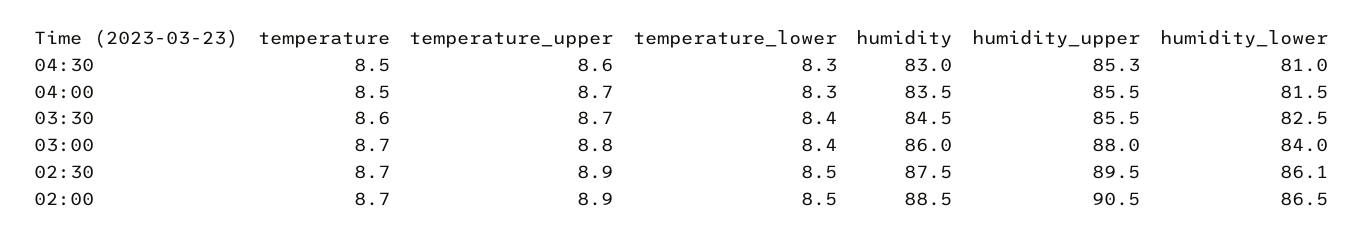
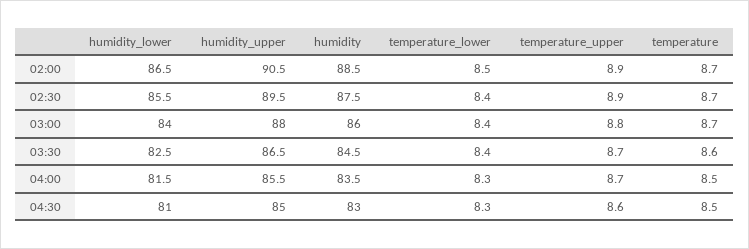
  {
    "temperature": {
      "04:30": 8.5,
      "04:00": 8.5,
      "03:30": 8.6,
      "03:00": 8.7,
      "02:30": 8.7,
      "02:00": 8.7
    },
    "temperature_upper": {
      "04:30": 8.6,
      "04:00": 8.7,
      "03:30": 8.7,
      "03:00": 8.8,
      "02:30": 8.9,
      "02:00": 8.9
    },
    "temperature_lower": {
      "04:30": 8.3,
      "04:00": 8.3,
      "03:30": 8.4,
      "03:00": 8.4,
-     "02:30": 8.5,
+     "02:30": 8.4,
      "02:00": 8.5
    },
    "humidity": {
      "04:30": 83,
      "04:00": 83.5,
      "03:30": 84.5,
      "03:00": 86,
      "02:30": 87.5,
      "02:00": 88.5
    },
    "humidity_upper": {
-     "04:30": 85.3,
+     "04:30": 85,
      "04:00": 85.5,
-     "03:30": 85.5,
+     "03:30": 86.5,
      "03:00": 88,
      "02:30": 89.5,
      "02:00": 90.5
    },
    "humidity_lower": {
      "04:30": 81,
      "04:00": 81.5,
      "03:30": 82.5,
      "03:00": 84,
-     "02:30": 86.1,
+     "02:30": 85.5,
      "02:00": 86.5
    }
  }

